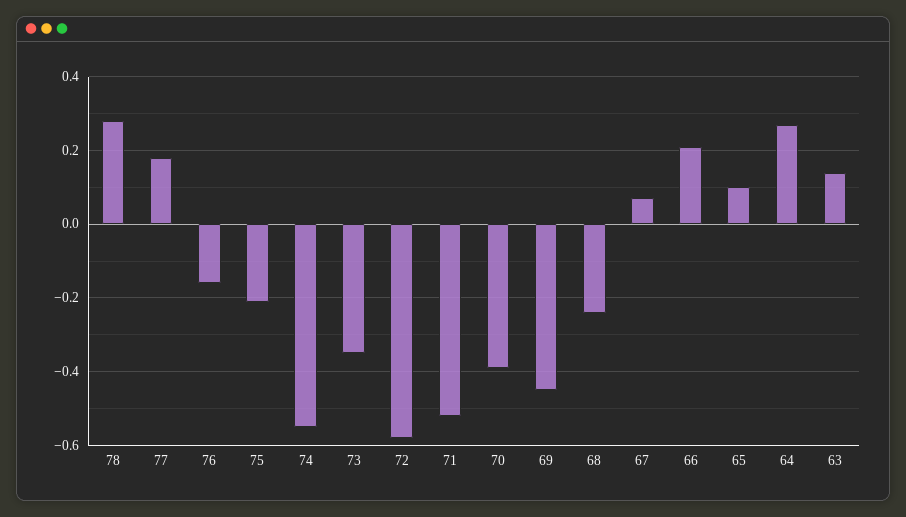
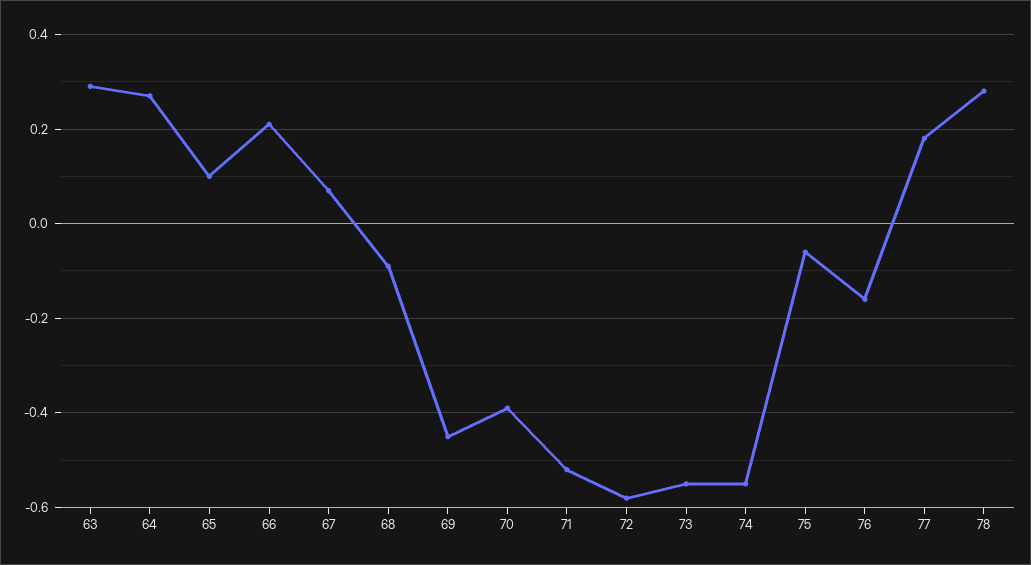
  {
    "78": 0.3,
    "77": 0.2,
    "76": -0.15,
-   "75": -0.2,
+   "75": -0.05,
    "74": -0.55,
-   "73": -0.35,
+   "73": -0.55,
    "72": -0.6,
    "71": -0.5,
    "70": -0.4,
    "69": -0.45,
-   "68": -0.25,
+   "68": -0.1,
    "67": 0.05,
    "66": 0.2,
    "65": 0.1,
    "64": 0.25,
-   "63": 0.15
+   "63": 0.3
  }

